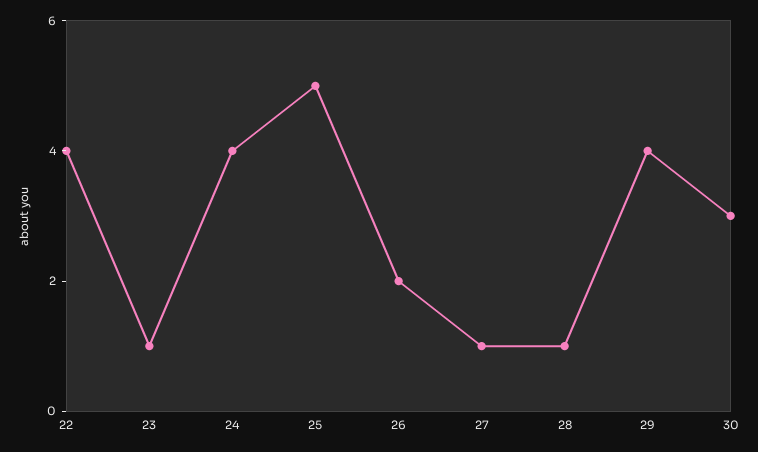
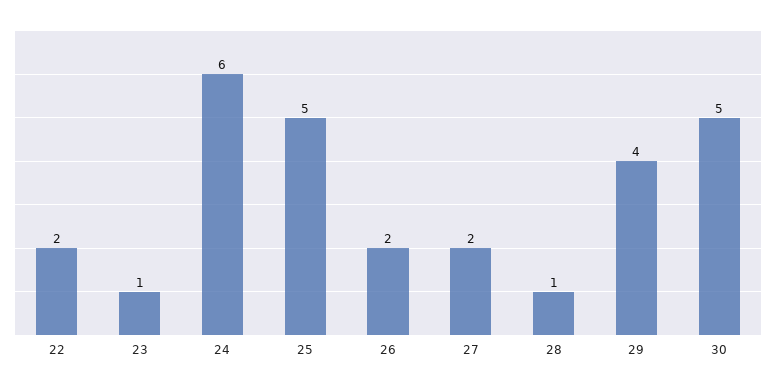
  {
-   "22": 4,
+   "22": 2,
    "23": 1,
-   "24": 4,
+   "24": 6,
    "25": 5,
    "26": 2,
-   "27": 1,
+   "27": 2,
    "28": 1,
    "29": 4,
-   "30": 3
+   "30": 5
  }

